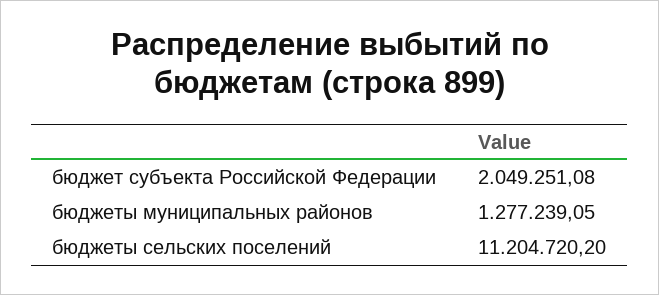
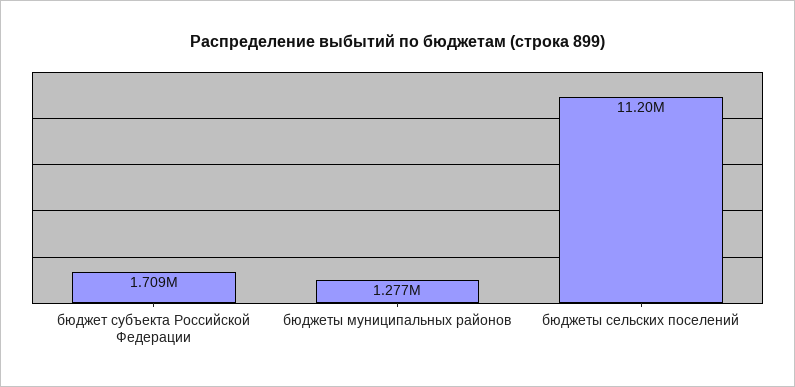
  {
-   "бюджет субъекта Российской Федерации": 2049251.08,
+   "бюджет субъекта Российской Федерации": 1709000,
    "бюджеты муниципальных районов": 1277239.05,
    "бюджеты сельских поселений": 11204720.2
  }

